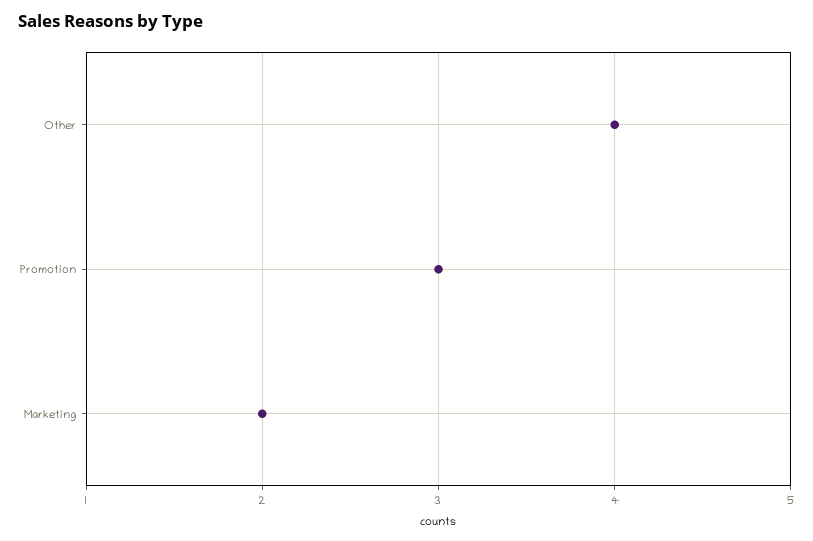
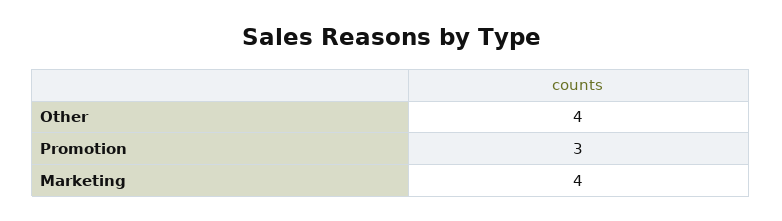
  {
    "Other": 4,
    "Promotion": 3,
-   "Marketing": 2
+   "Marketing": 4
  }

